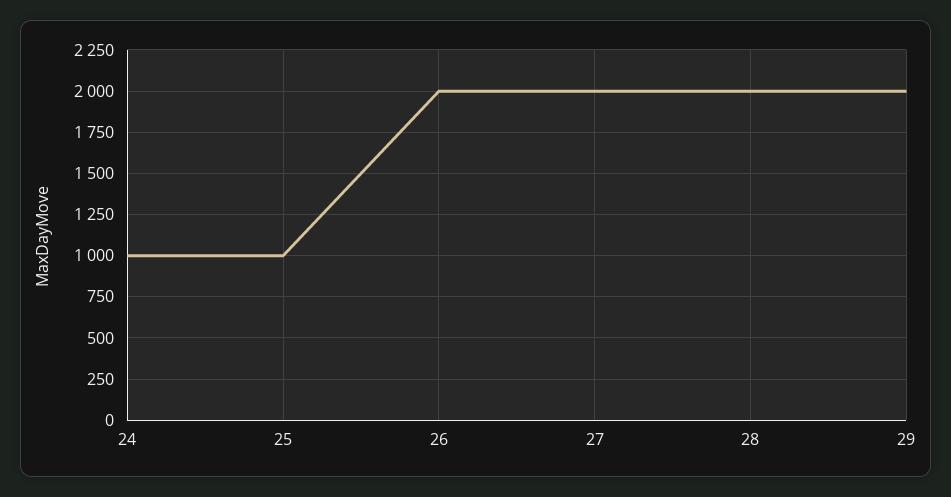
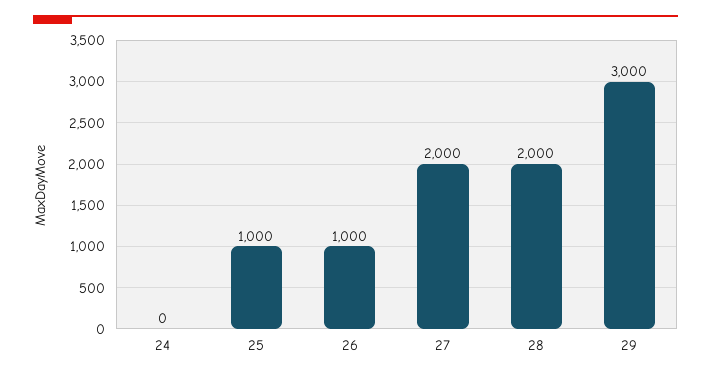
  {
-   "24": 1000,
+   "24": 0,
    "25": 1000,
-   "26": 2000,
+   "26": 1000,
    "27": 2000,
    "28": 2000,
-   "29": 2000
+   "29": 3000
  }

